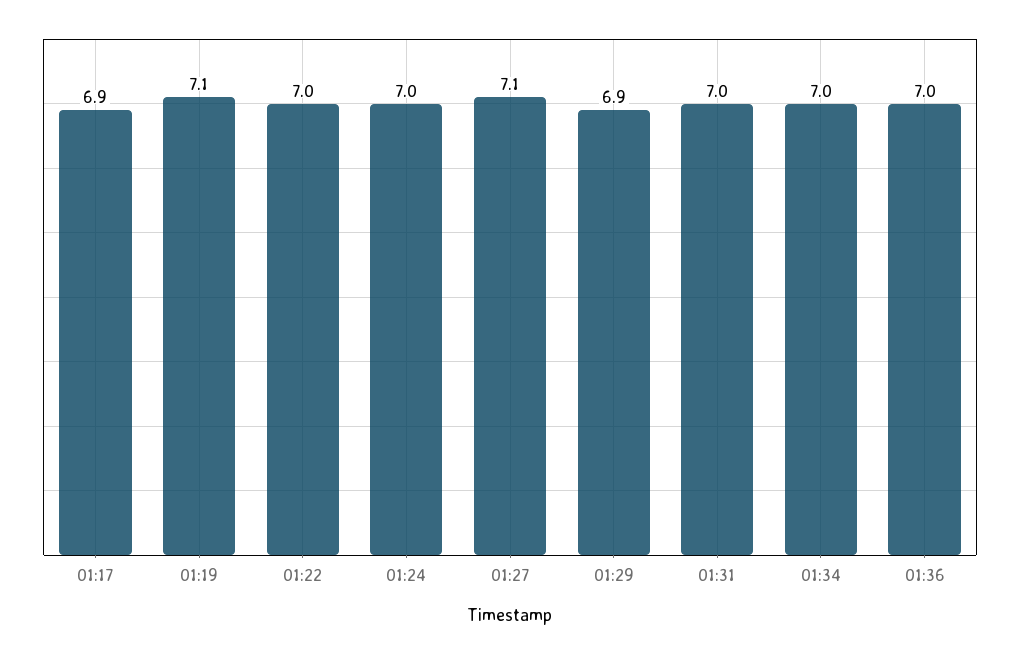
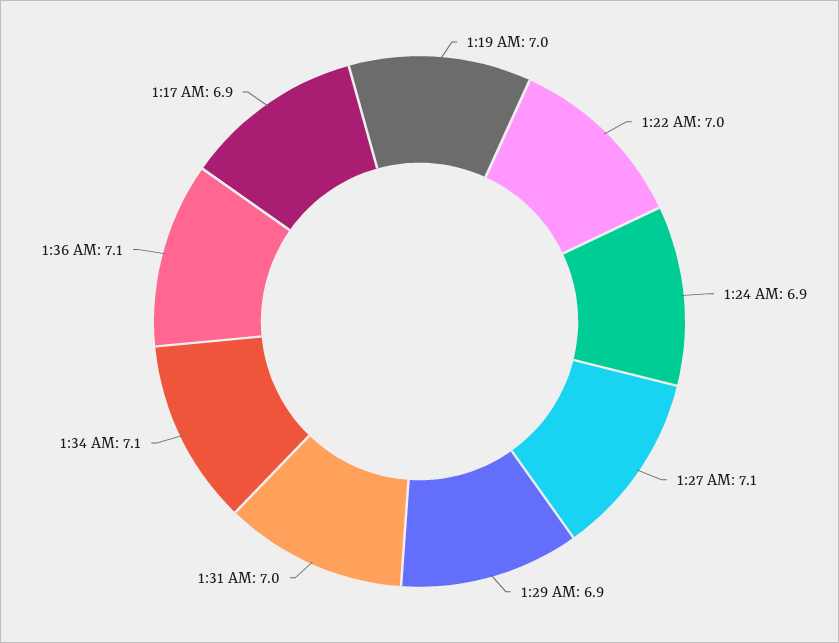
  {
    "01:17": 6.9,
-   "01:19": 7.1,
+   "01:19": 7,
    "01:22": 7,
-   "01:24": 7,
+   "01:24": 6.9,
    "01:27": 7.1,
    "01:29": 6.9,
    "01:31": 7,
-   "01:34": 7,
+   "01:34": 7.1,
-   "01:36": 7
+   "01:36": 7.1
  }

